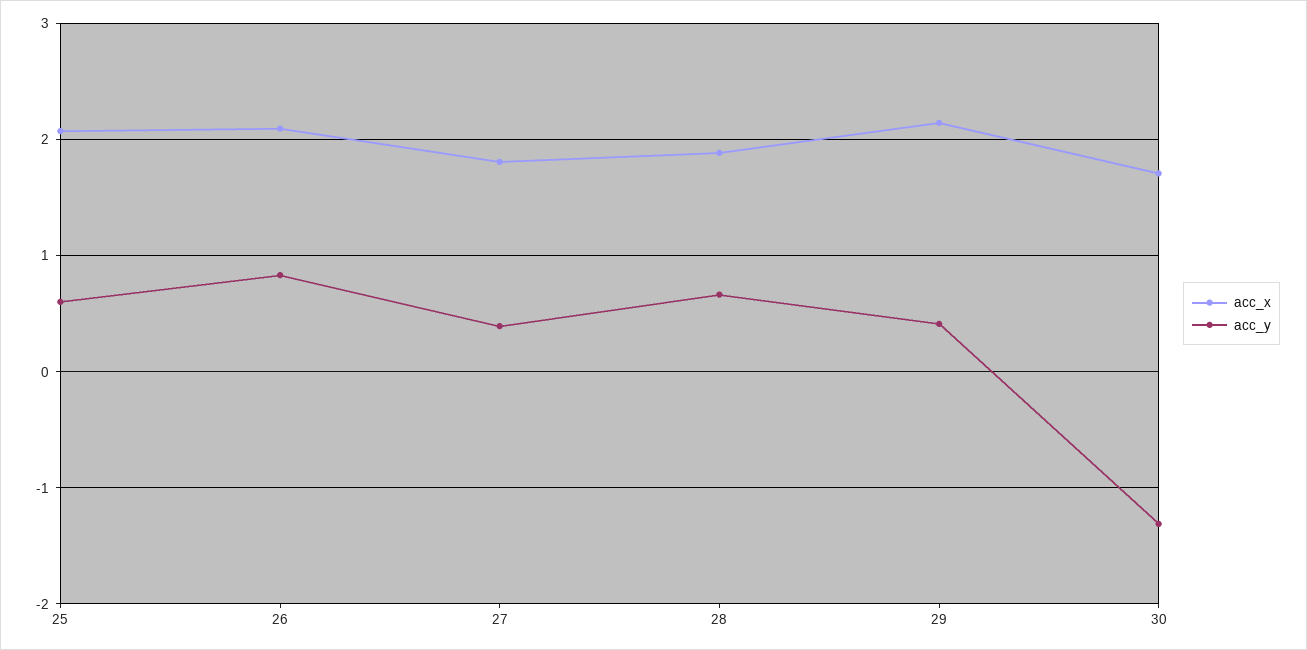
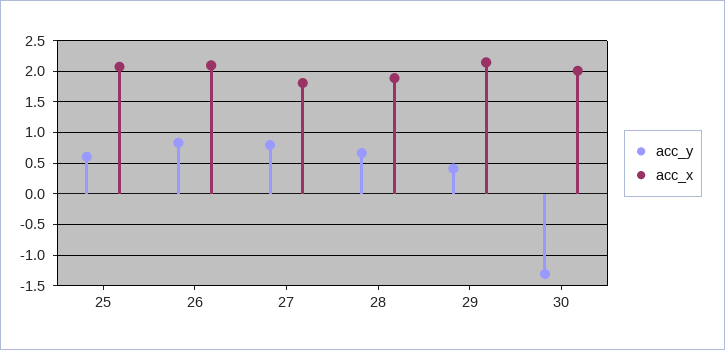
  {
    "acc_x": {
      "25": 2.1,
      "26": 2.1,
      "27": 1.8,
      "28": 1.9,
      "29": 2.1,
-     "30": 1.7
+     "30": 2
    },
    "acc_y": {
      "25": 0.6,
      "26": 0.8,
-     "27": 0.4,
+     "27": 0.8,
      "28": 0.7,
      "29": 0.4,
      "30": -1.3
    }
  }

